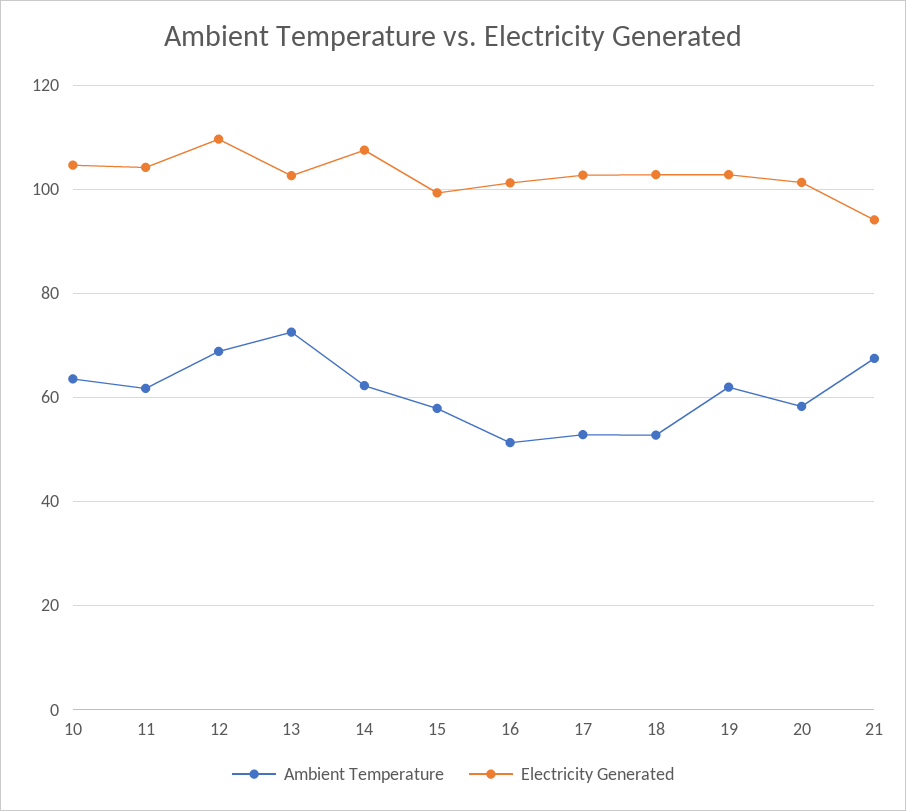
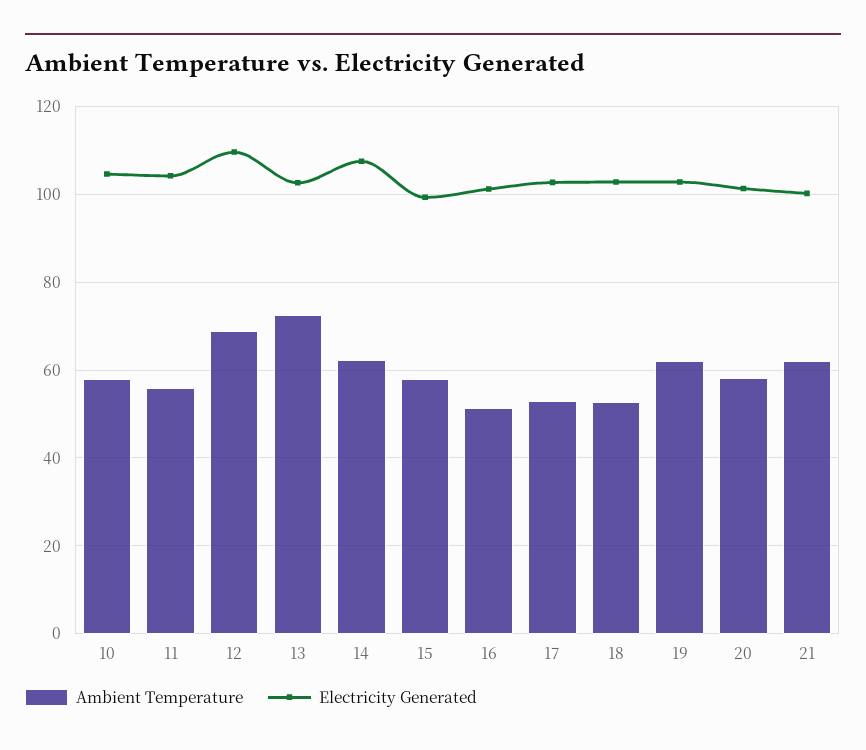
  {
    "Ambient Temperature": {
-     "10": 64,
+     "10": 58,
-     "11": 62,
+     "11": 56,
      "12": 68,
      "13": 72,
      "14": 62,
      "15": 58,
      "16": 52,
      "17": 52,
      "18": 52,
      "19": 62,
      "20": 58,
-     "21": 68
+     "21": 62
    },
    "Electricity Generated": {
      "10": 104,
      "11": 104,
      "12": 110,
      "13": 102,
      "14": 108,
      "15": 100,
      "16": 102,
      "17": 102,
      "18": 102,
      "19": 102,
      "20": 102,
-     "21": 94
+     "21": 100
    }
  }

